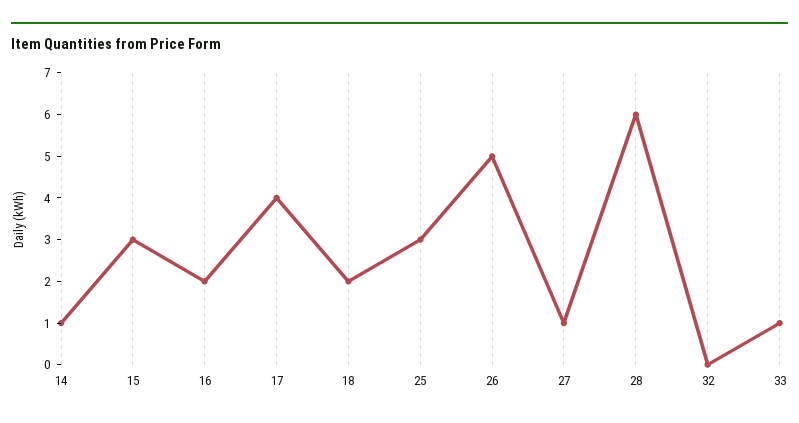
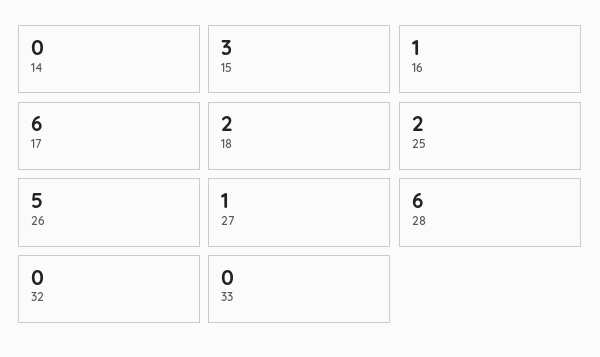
  {
-   "14": 1,
+   "14": 0,
    "15": 3,
-   "16": 2,
+   "16": 1,
-   "17": 4,
+   "17": 6,
    "18": 2,
-   "25": 3,
+   "25": 2,
    "26": 5,
    "27": 1,
    "28": 6,
    "32": 0,
-   "33": 1
+   "33": 0
  }

